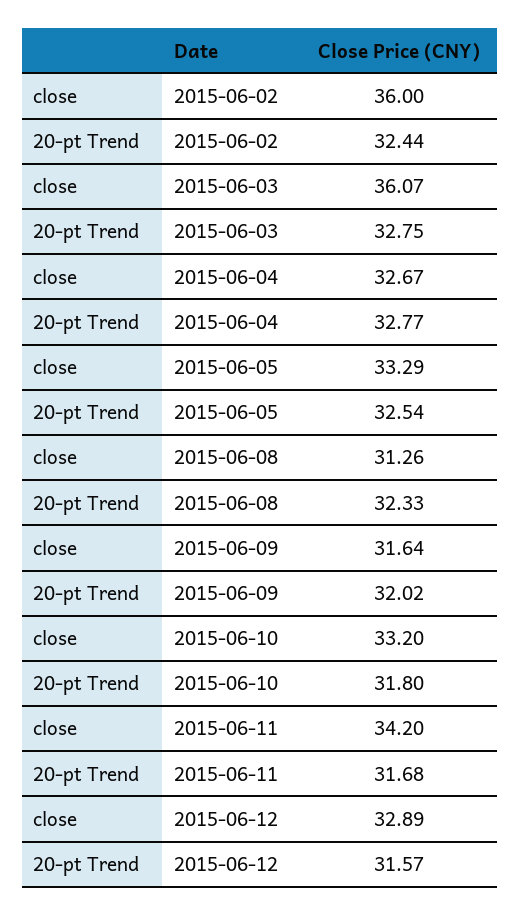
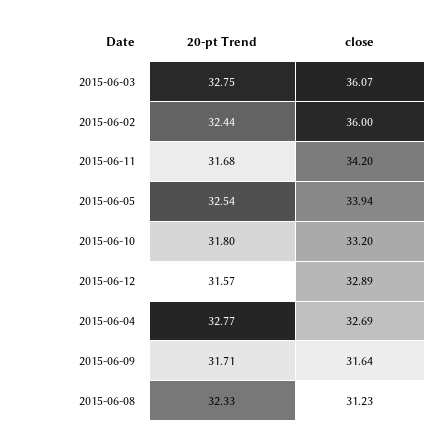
  {
    "close": {
      "2015-06-02": 36,
      "2015-06-03": 36.07,
-     "2015-06-04": 32.67,
+     "2015-06-04": 32.69,
-     "2015-06-05": 33.29,
+     "2015-06-05": 33.94,
-     "2015-06-08": 31.26,
+     "2015-06-08": 31.23,
      "2015-06-09": 31.64,
      "2015-06-10": 33.2,
      "2015-06-11": 34.2,
      "2015-06-12": 32.89
    },
    "20-pt Trend": {
      "2015-06-02": 32.44,
      "2015-06-03": 32.75,
      "2015-06-04": 32.77,
      "2015-06-05": 32.54,
      "2015-06-08": 32.33,
-     "2015-06-09": 32.02,
+     "2015-06-09": 31.71,
      "2015-06-10": 31.8,
      "2015-06-11": 31.68,
      "2015-06-12": 31.57
    }
  }

